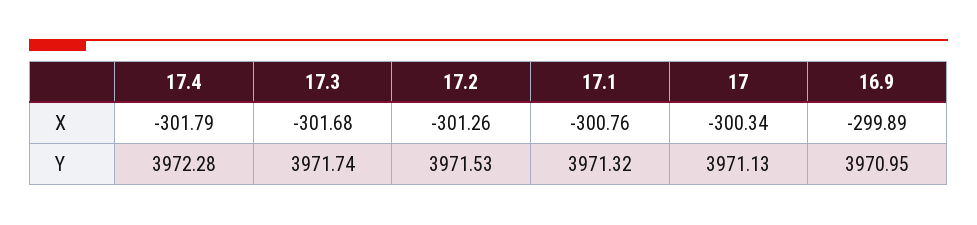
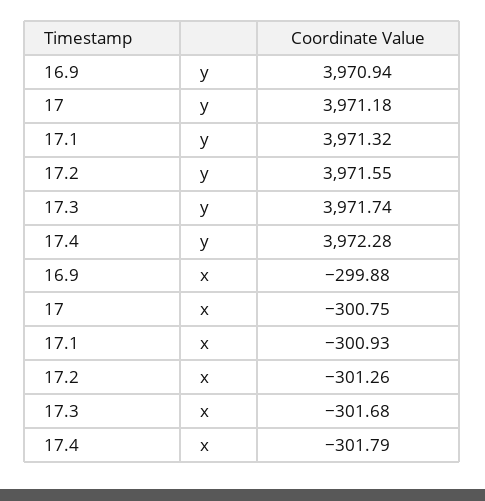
  {
    "17.4": {
      "X": -301.79,
      "Y": 3972.28
    },
    "17.3": {
      "X": -301.68,
      "Y": 3971.74
    },
    "17.2": {
      "X": -301.26,
-     "Y": 3971.53
+     "Y": 3971.55
    },
    "17.1": {
-     "X": -300.76,
+     "X": -300.93,
      "Y": 3971.32
    },
    "17": {
-     "X": -300.34,
+     "X": -300.75,
-     "Y": 3971.13
+     "Y": 3971.18
    },
    "16.9": {
-     "X": -299.89,
+     "X": -299.88,
-     "Y": 3970.95
+     "Y": 3970.94
    }
  }

